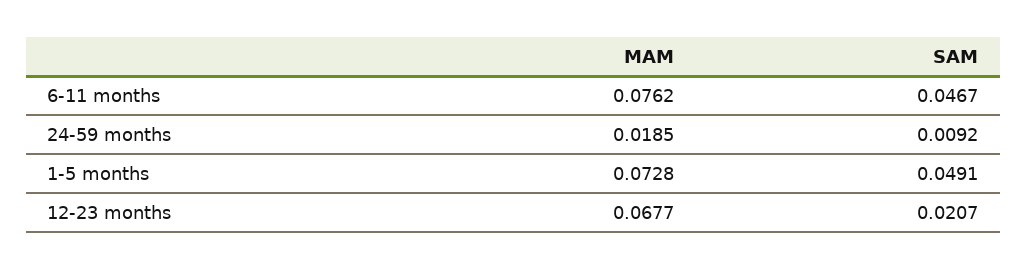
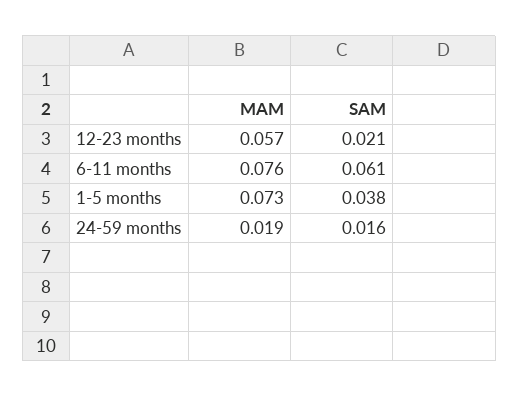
  {
    "MAM": {
      "6-11 months": 0.0762,
      "24-59 months": 0.0185,
      "1-5 months": 0.0728,
-     "12-23 months": 0.0677
+     "12-23 months": 0.057
    },
    "SAM": {
-     "6-11 months": 0.0467,
+     "6-11 months": 0.061,
-     "24-59 months": 0.0092,
+     "24-59 months": 0.016,
-     "1-5 months": 0.0491,
+     "1-5 months": 0.038,
      "12-23 months": 0.0207
    }
  }

